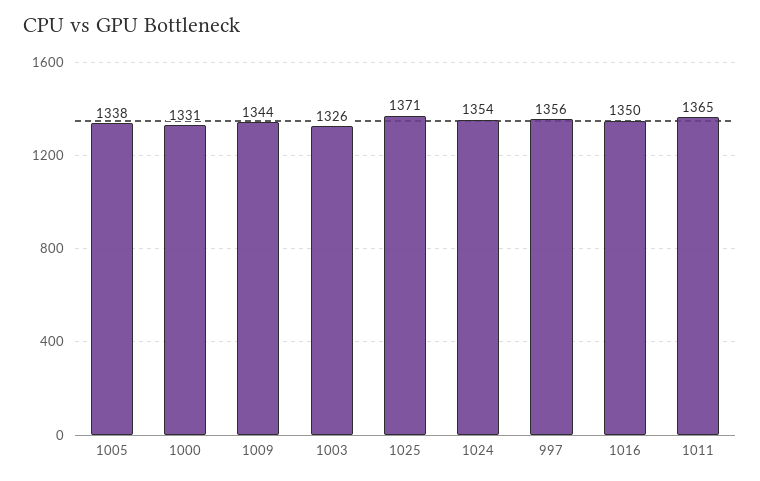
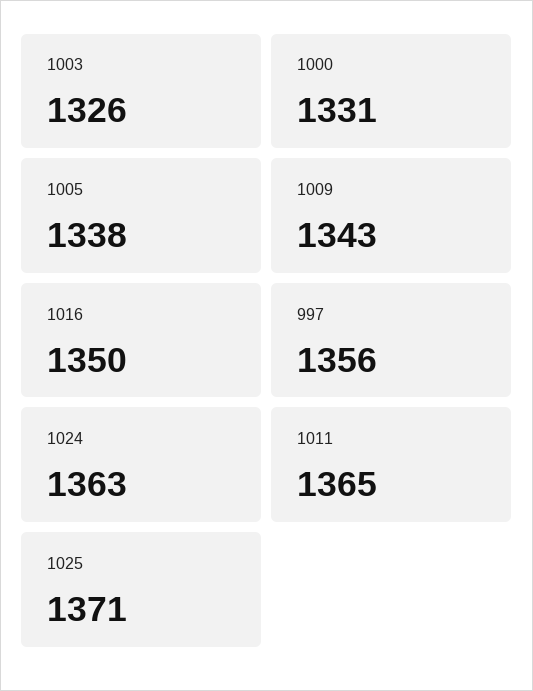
  {
    "1005": 1338,
    "1000": 1331,
-   "1009": 1344,
+   "1009": 1343,
    "1003": 1326,
    "1025": 1371,
-   "1024": 1354,
+   "1024": 1363,
    "997": 1356,
    "1016": 1350,
    "1011": 1365
  }

